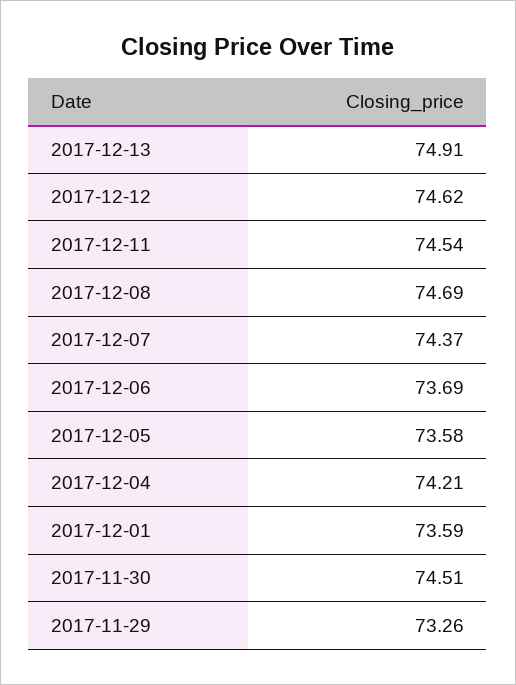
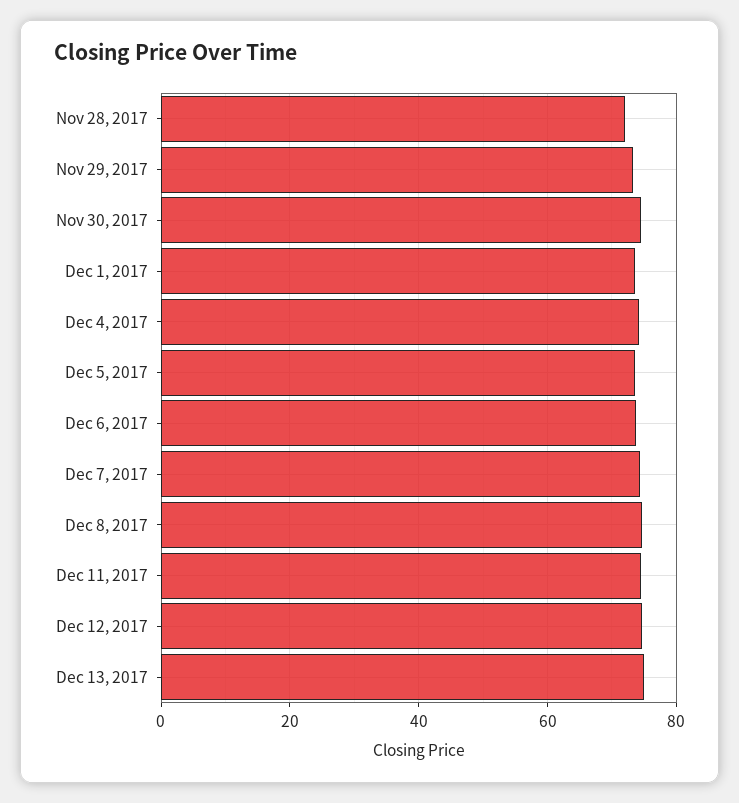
  {
    "2017-12-13": 74.91,
    "2017-12-12": 74.62,
    "2017-12-11": 74.54,
    "2017-12-08": 74.69,
    "2017-12-07": 74.37,
    "2017-12-06": 73.69,
    "2017-12-05": 73.58,
    "2017-12-04": 74.21,
    "2017-12-01": 73.59,
    "2017-11-30": 74.51,
-   "2017-11-29": 73.26
+   "2017-11-29": 73.26,
+   "Nov 28, 2017": 72
  }

